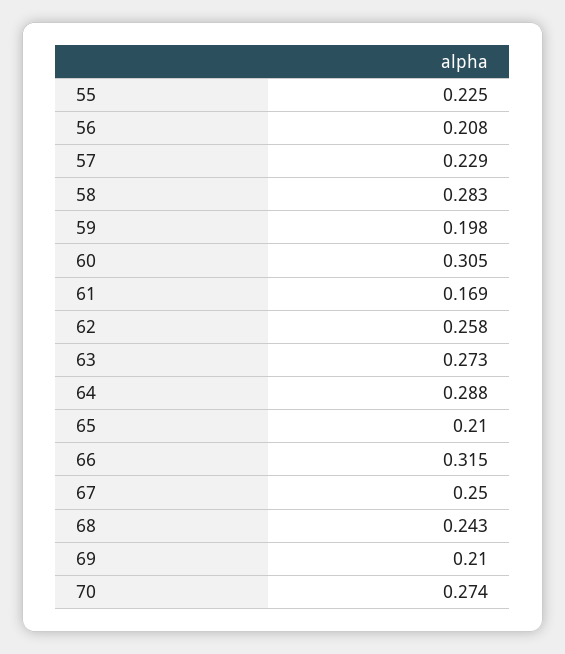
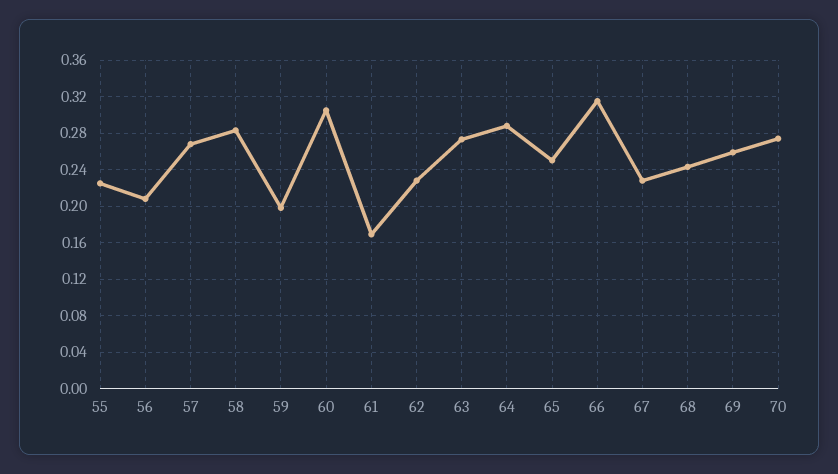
  {
    "55": 0.225,
    "56": 0.208,
-   "57": 0.229,
+   "57": 0.27,
    "58": 0.283,
    "59": 0.198,
    "60": 0.305,
    "61": 0.169,
-   "62": 0.258,
+   "62": 0.23,
    "63": 0.273,
    "64": 0.288,
-   "65": 0.21,
+   "65": 0.25,
    "66": 0.315,
-   "67": 0.25,
+   "67": 0.23,
    "68": 0.243,
-   "69": 0.21,
+   "69": 0.26,
    "70": 0.274
  }

